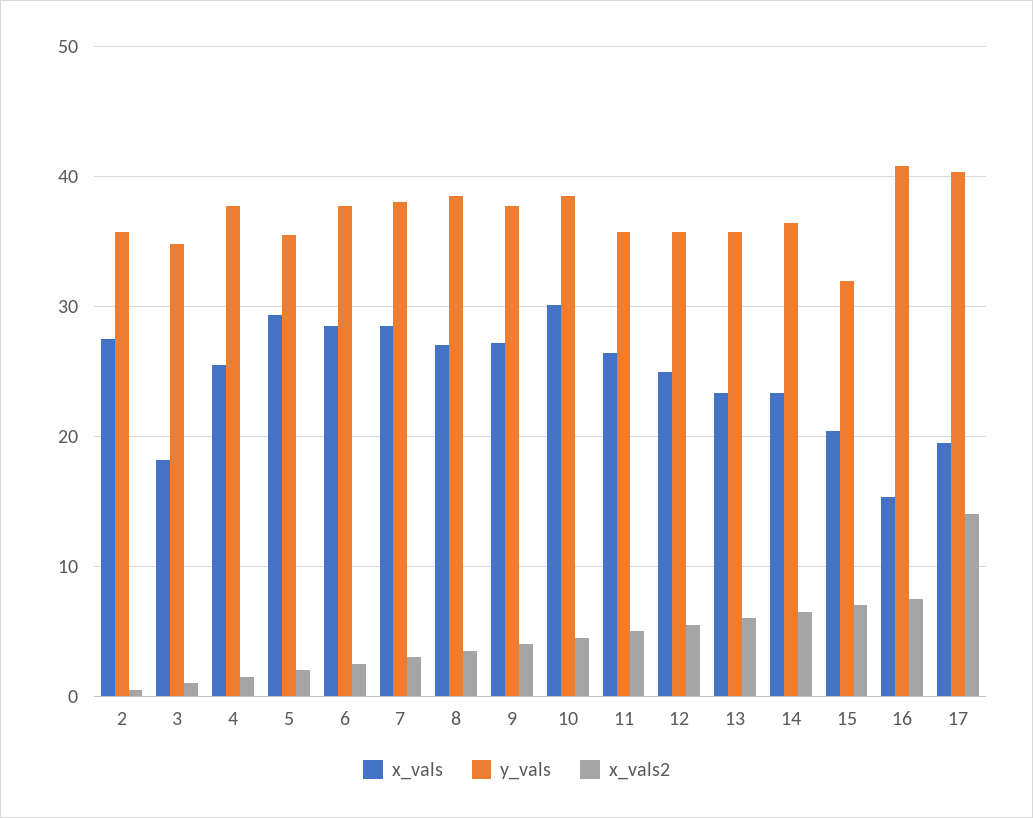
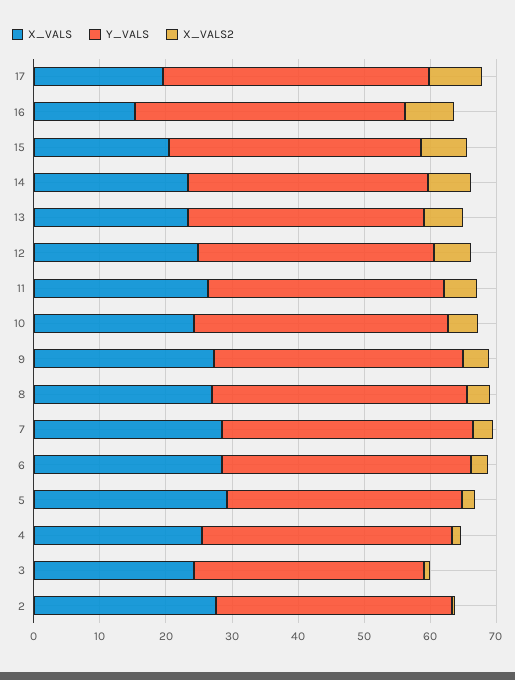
  {
    "x_vals": {
      "2": 28,
-     "3": 18,
+     "3": 24,
      "4": 26,
      "5": 29,
      "6": 29,
      "7": 29,
      "8": 27,
      "9": 27,
-     "10": 30,
+     "10": 24,
      "11": 26,
      "12": 25,
      "13": 23,
      "14": 23,
      "15": 20,
      "16": 15,
      "17": 20
    },
    "y_vals": {
      "2": 36,
      "3": 35,
      "4": 38,
      "5": 36,
      "6": 38,
      "7": 38,
      "8": 39,
      "9": 38,
      "10": 39,
      "11": 36,
      "12": 36,
      "13": 36,
      "14": 36,
-     "15": 32,
+     "15": 38,
      "16": 41,
      "17": 40
    },
    "x_vals2": {
      "2": 1,
      "3": 1,
      "4": 2,
      "5": 2,
      "6": 3,
      "7": 3,
      "8": 4,
      "9": 4,
      "10": 5,
      "11": 5,
      "12": 6,
      "13": 6,
      "14": 7,
      "15": 7,
      "16": 8,
-     "17": 14
+     "17": 8
    }
  }

